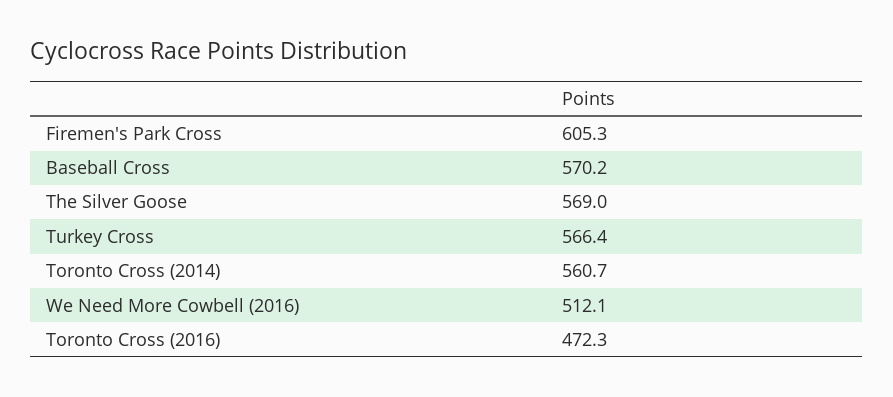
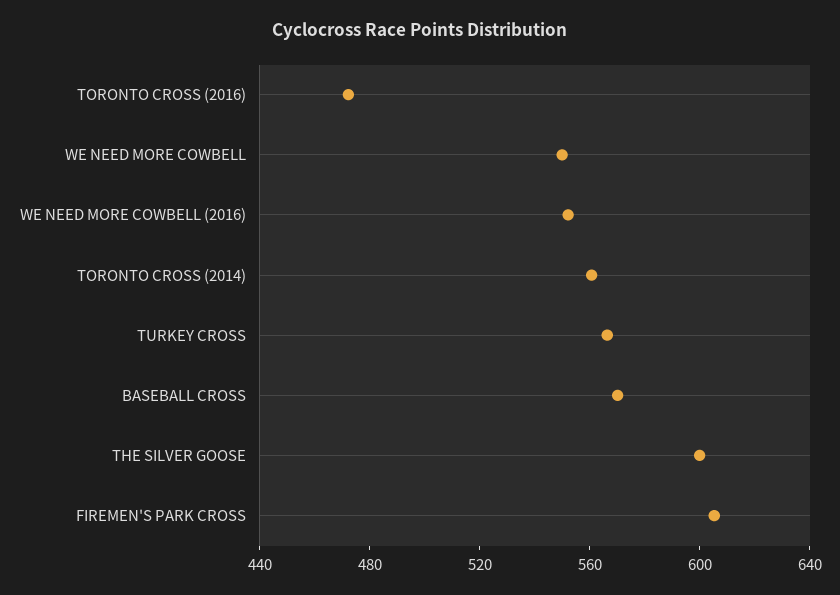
  {
    "Firemen's Park Cross": 605.3,
    "Baseball Cross": 570.2,
-   "The Silver Goose": 569,
+   "The Silver Goose": 600,
    "Turkey Cross": 566.4,
    "Toronto Cross (2014)": 560.7,
-   "We Need More Cowbell (2016)": 512.1,
+   "We Need More Cowbell (2016)": 550,
-   "Toronto Cross (2016)": 472.3
+   "Toronto Cross (2016)": 472.3,
+   "WE NEED MORE COWBELL": 550
  }

